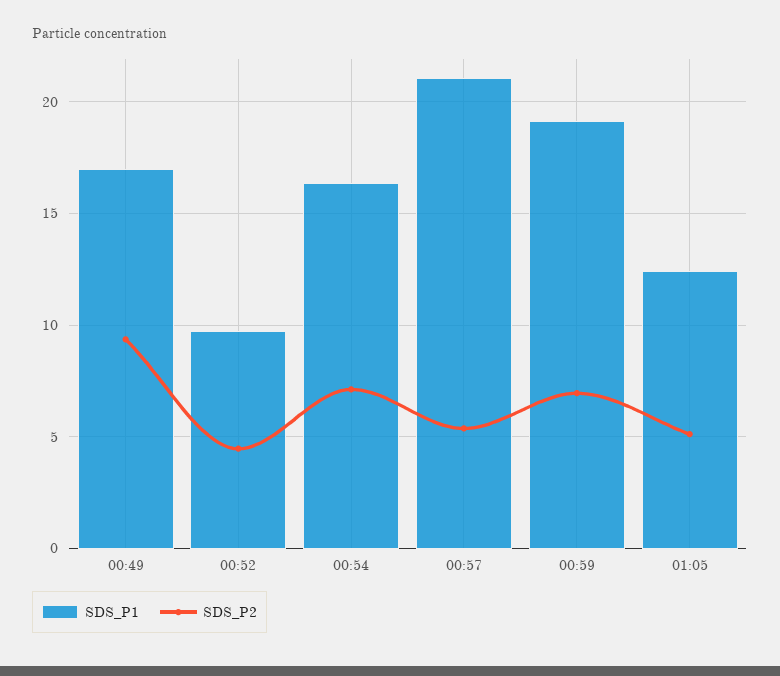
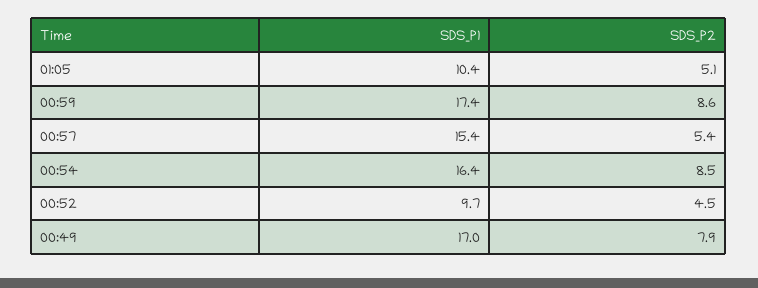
  {
    "SDS_P1": {
      "00:49": 17,
      "00:52": 9.7,
      "00:54": 16.4,
-     "00:57": 21,
+     "00:57": 15.4,
-     "00:59": 19,
+     "00:59": 17.4,
-     "01:05": 12.5
+     "01:05": 10.4
    },
    "SDS_P2": {
-     "00:49": 9.5,
+     "00:49": 7.9,
      "00:52": 4.5,
-     "00:54": 7,
+     "00:54": 8.5,
      "00:57": 5.4,
-     "00:59": 7,
+     "00:59": 8.6,
      "01:05": 5.1
    }
  }

